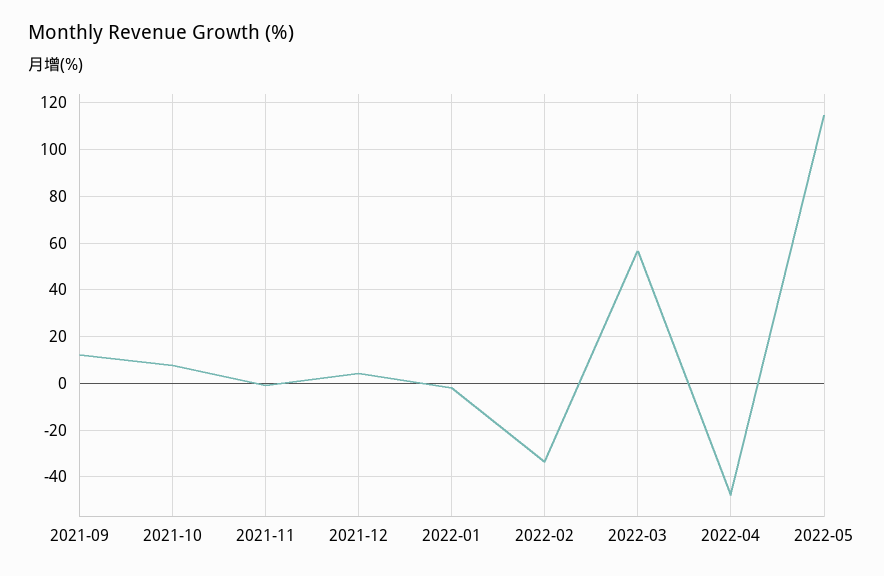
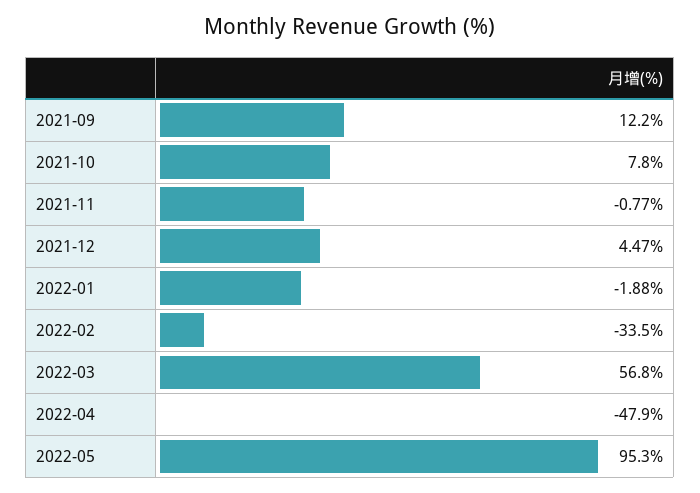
  {
    "2021-09": 12.2,
    "2021-10": 7.8,
    "2021-11": -0.77,
    "2021-12": 4.47,
    "2022-01": -1.88,
    "2022-02": -33.5,
    "2022-03": 56.8,
    "2022-04": -47.9,
-   "2022-05": 115
+   "2022-05": 95.3
  }

